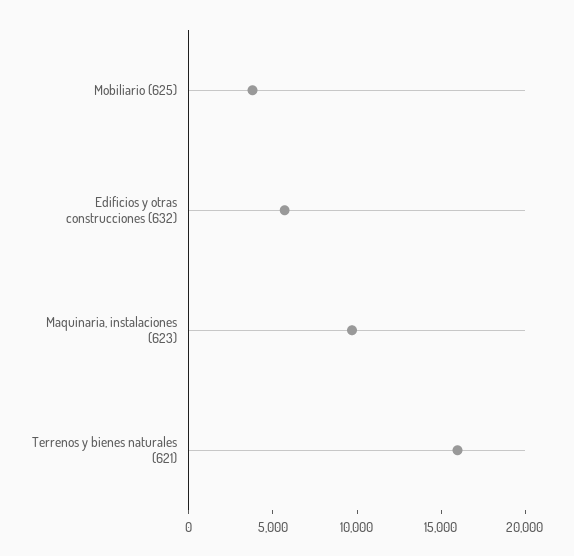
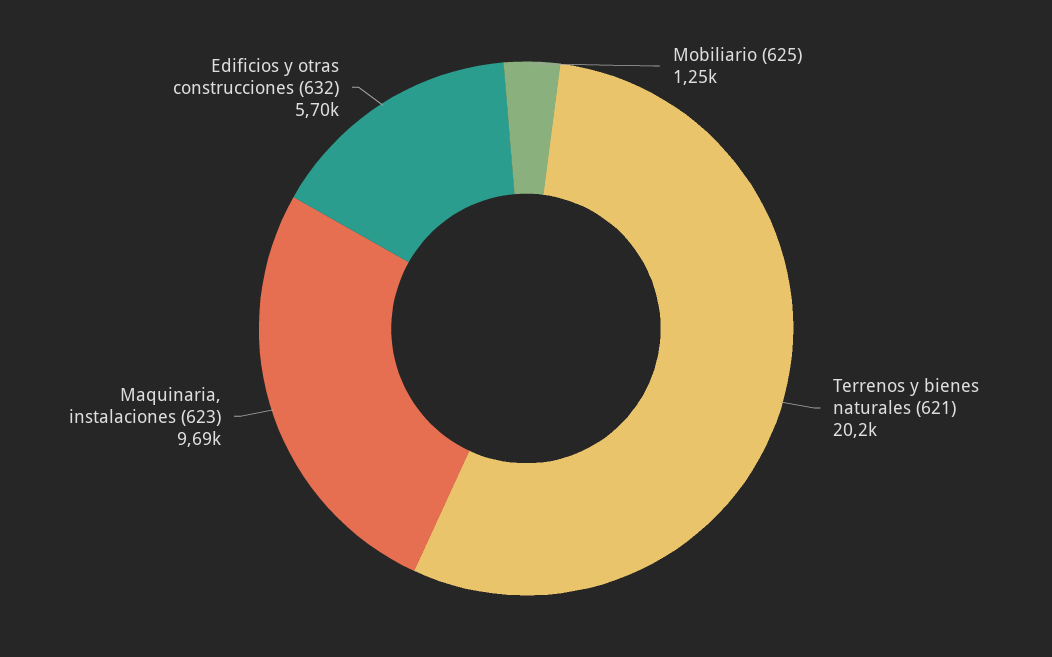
  {
-   "Mobiliario (625)": 4000,
+   "Mobiliario (625)": 1250,
    "Edificios y otras construcciones (632)": 5700,
    "Maquinaria, instalaciones (623)": 9690,
-   "Terrenos y bienes naturales (621)": 16000
+   "Terrenos y bienes naturales (621)": 20200
  }

